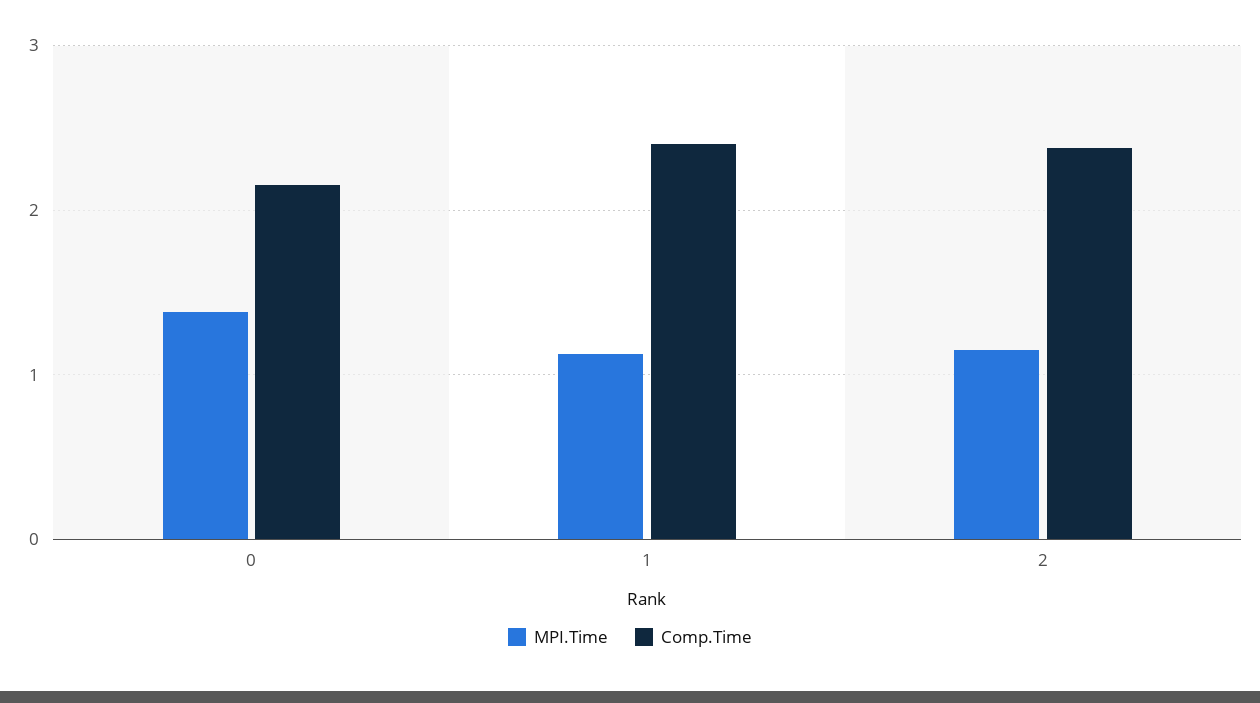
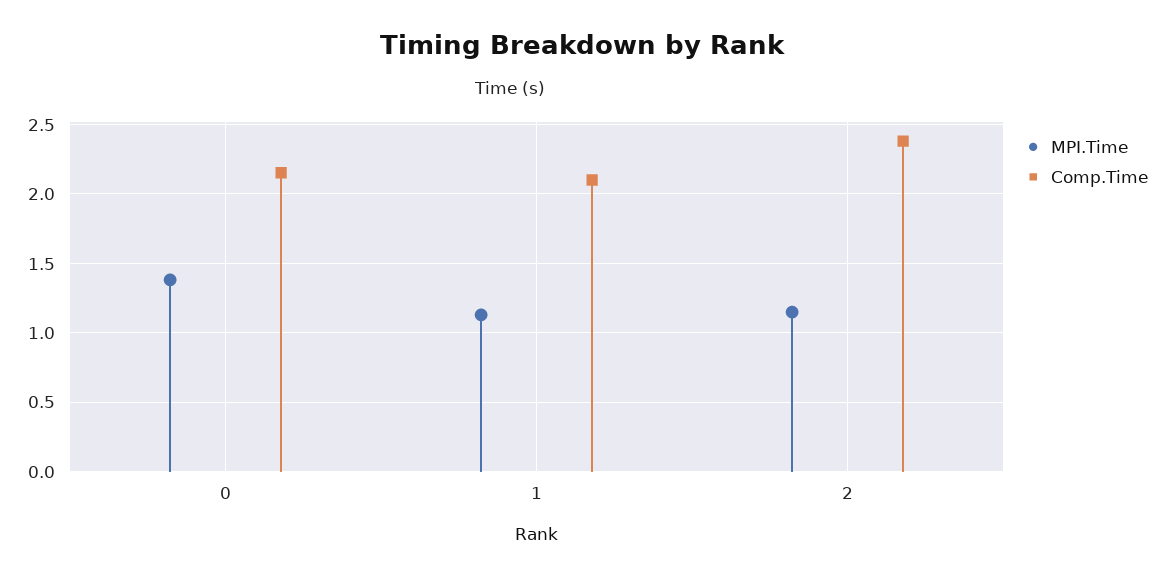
  {
    "MPI.Time": {
      "0": 1.4,
      "1": 1.15,
      "2": 1.15
    },
    "Comp.Time": {
      "0": 2.15,
-     "1": 2.4,
+     "1": 2.1,
      "2": 2.4
    }
  }

